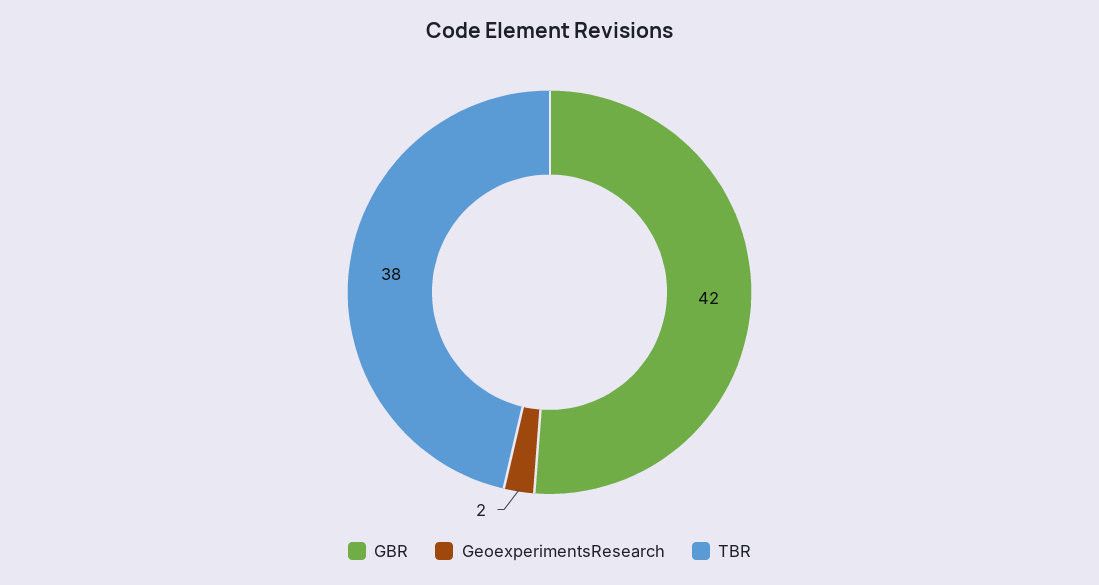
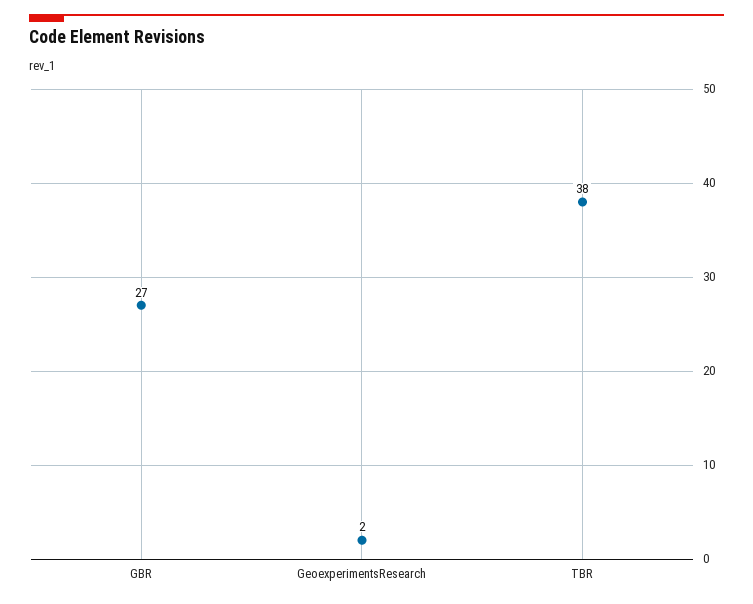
  {
-   "GBR": 42,
+   "GBR": 27,
    "GeoexperimentsResearch": 2,
    "TBR": 38
  }

